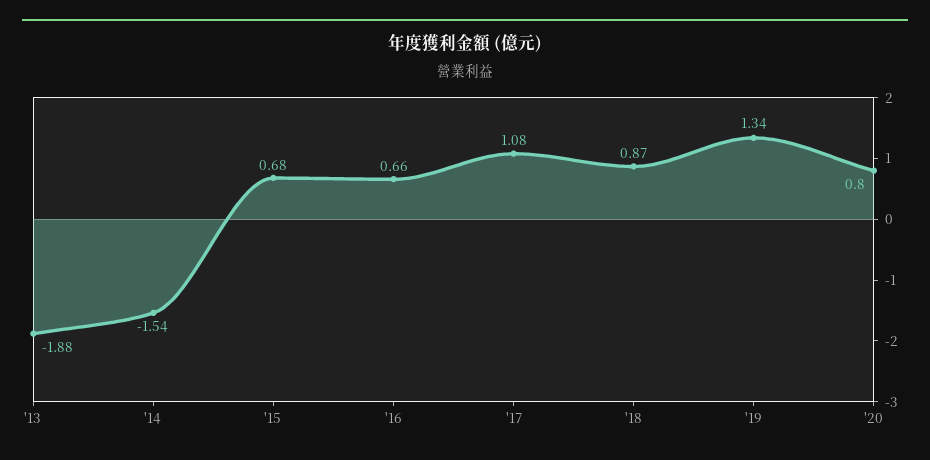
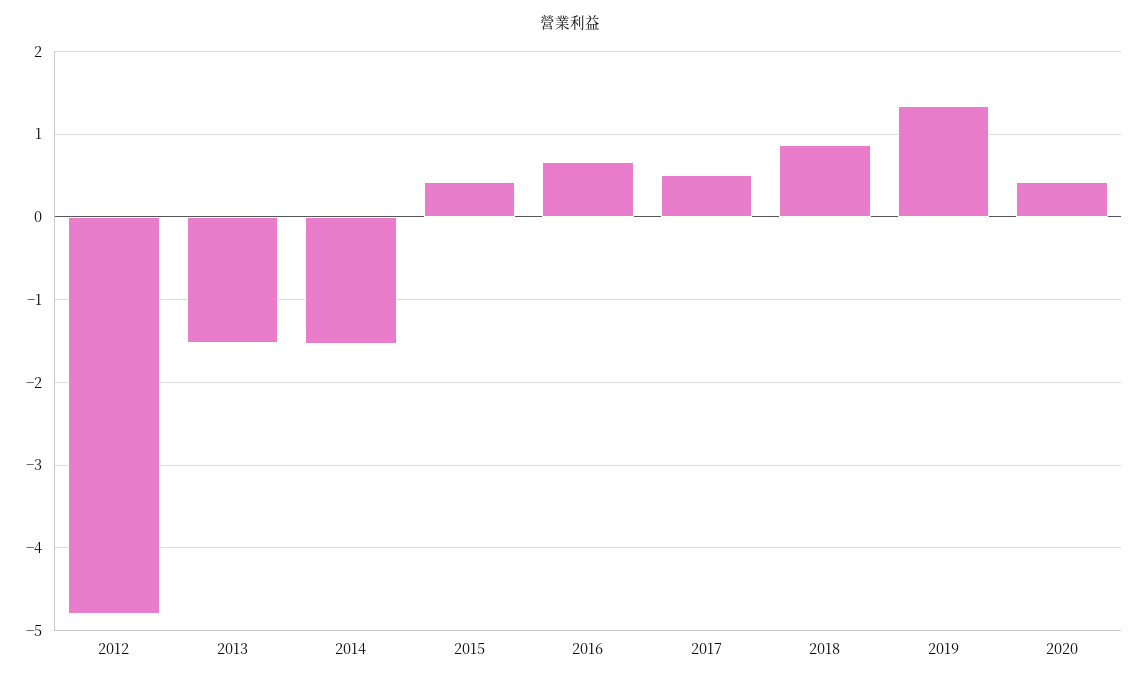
  {
-   "'13": -1.88,
+   "'13": -1.5,
    "'14": -1.54,
-   "'15": 0.68,
+   "'15": 0.4,
    "'16": 0.66,
-   "'17": 1.08,
+   "'17": 0.5,
    "'18": 0.87,
    "'19": 1.34,
-   "'20": 0.8
+   "'20": 0.4,
+   "2012": -4.8
  }

